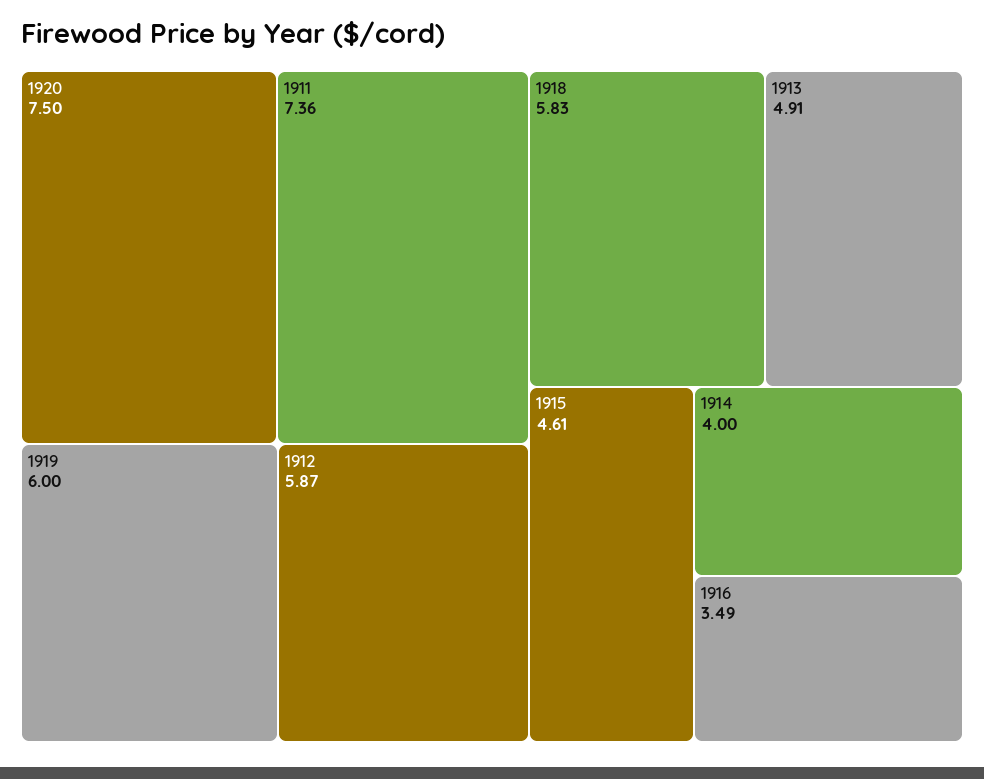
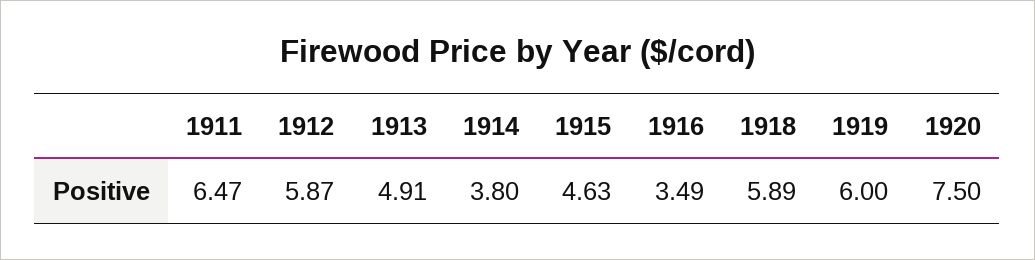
  {
    "1920": 7.5,
-   "1911": 7.36,
+   "1911": 6.47,
    "1919": 6,
    "1912": 5.87,
-   "1918": 5.83,
+   "1918": 5.89,
    "1913": 4.91,
-   "1915": 4.61,
+   "1915": 4.63,
-   "1914": 4,
+   "1914": 3.8,
    "1916": 3.49
  }

